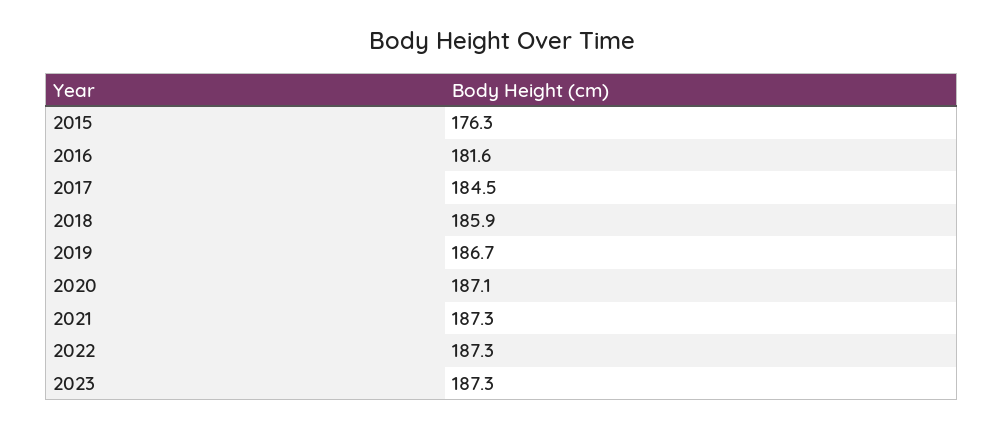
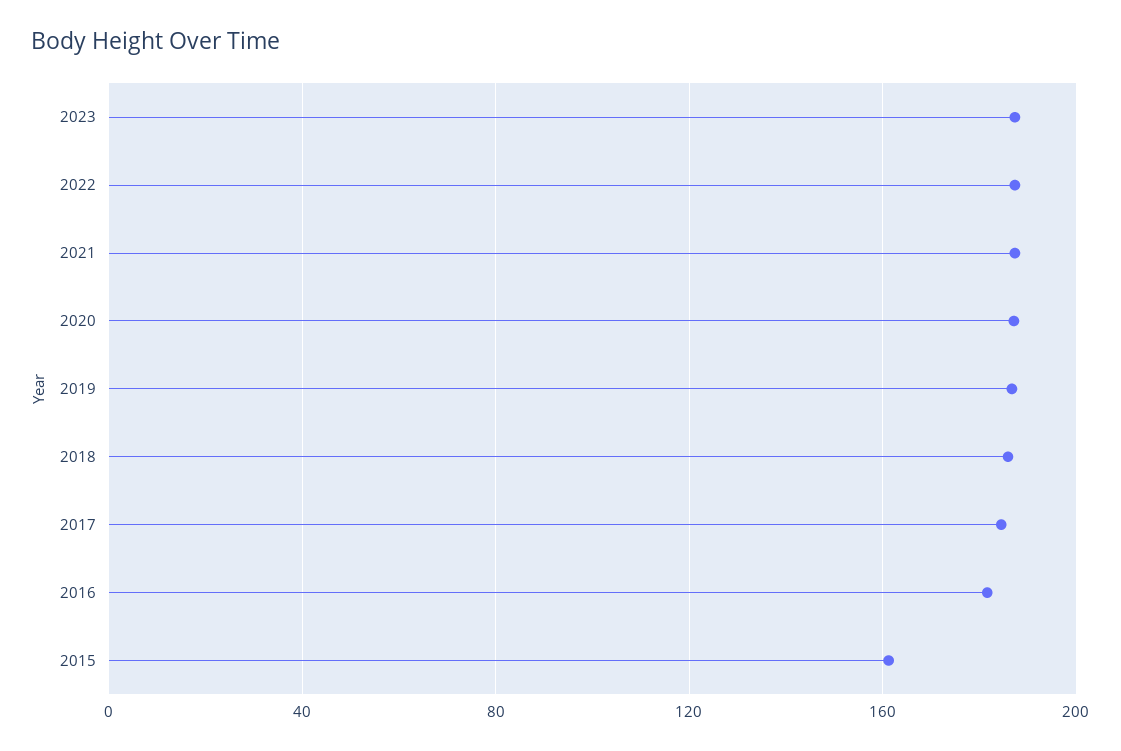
  {
-   "2015": 176.3,
+   "2015": 160,
    "2016": 181.6,
    "2017": 184.5,
    "2018": 185.9,
    "2019": 186.7,
    "2020": 187.1,
    "2021": 187.3,
    "2022": 187.3,
    "2023": 187.3
  }

